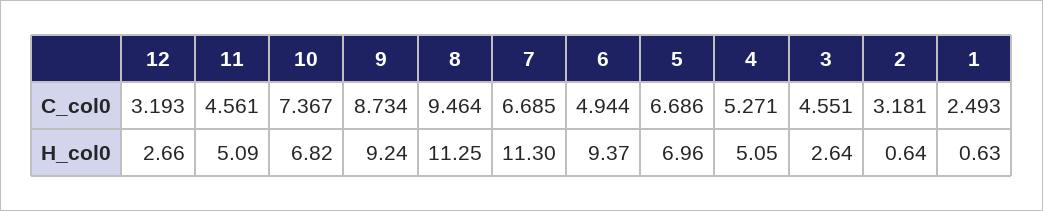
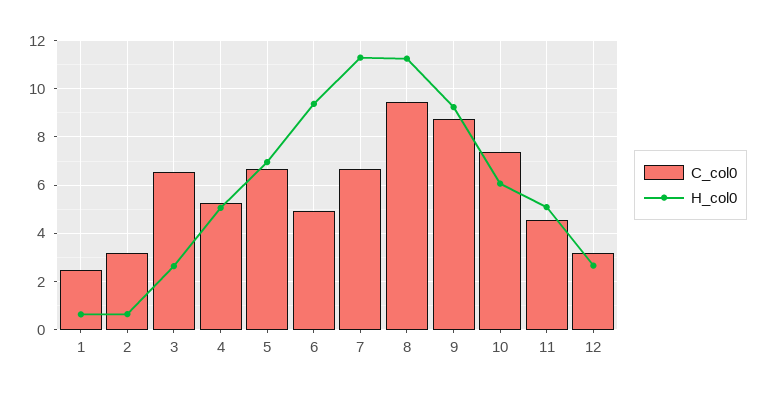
  {
    "C_col0": {
      "12": 3.193,
      "11": 4.561,
      "10": 7.367,
      "9": 8.734,
      "8": 9.464,
      "7": 6.685,
      "6": 4.944,
      "5": 6.686,
      "4": 5.271,
-     "3": 4.551,
+     "3": 6.5,
      "2": 3.181,
      "1": 2.493
    },
    "H_col0": {
      "12": 2.66,
      "11": 5.09,
-     "10": 6.82,
+     "10": 6,
      "9": 9.24,
      "8": 11.25,
      "7": 11.3,
      "6": 9.37,
      "5": 6.96,
      "4": 5.05,
      "3": 2.64,
      "2": 0.64,
      "1": 0.63
    }
  }

